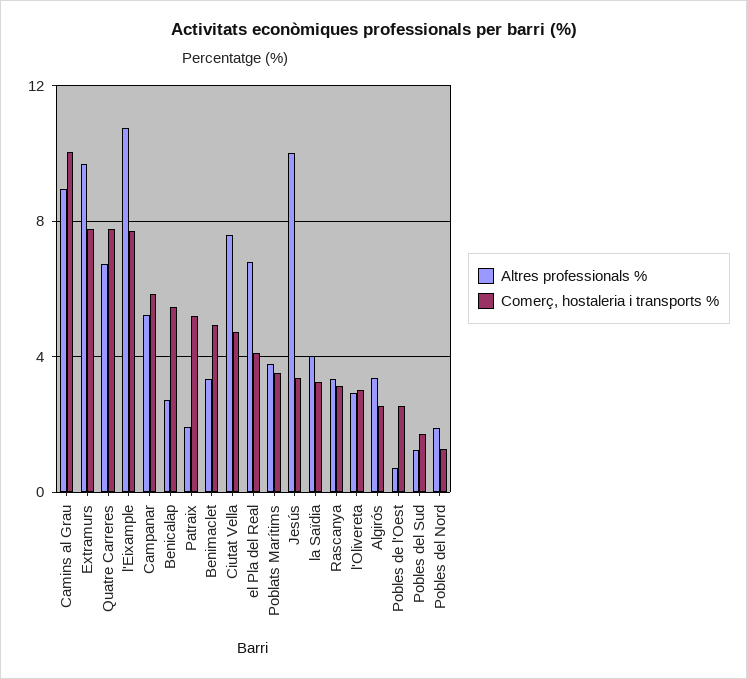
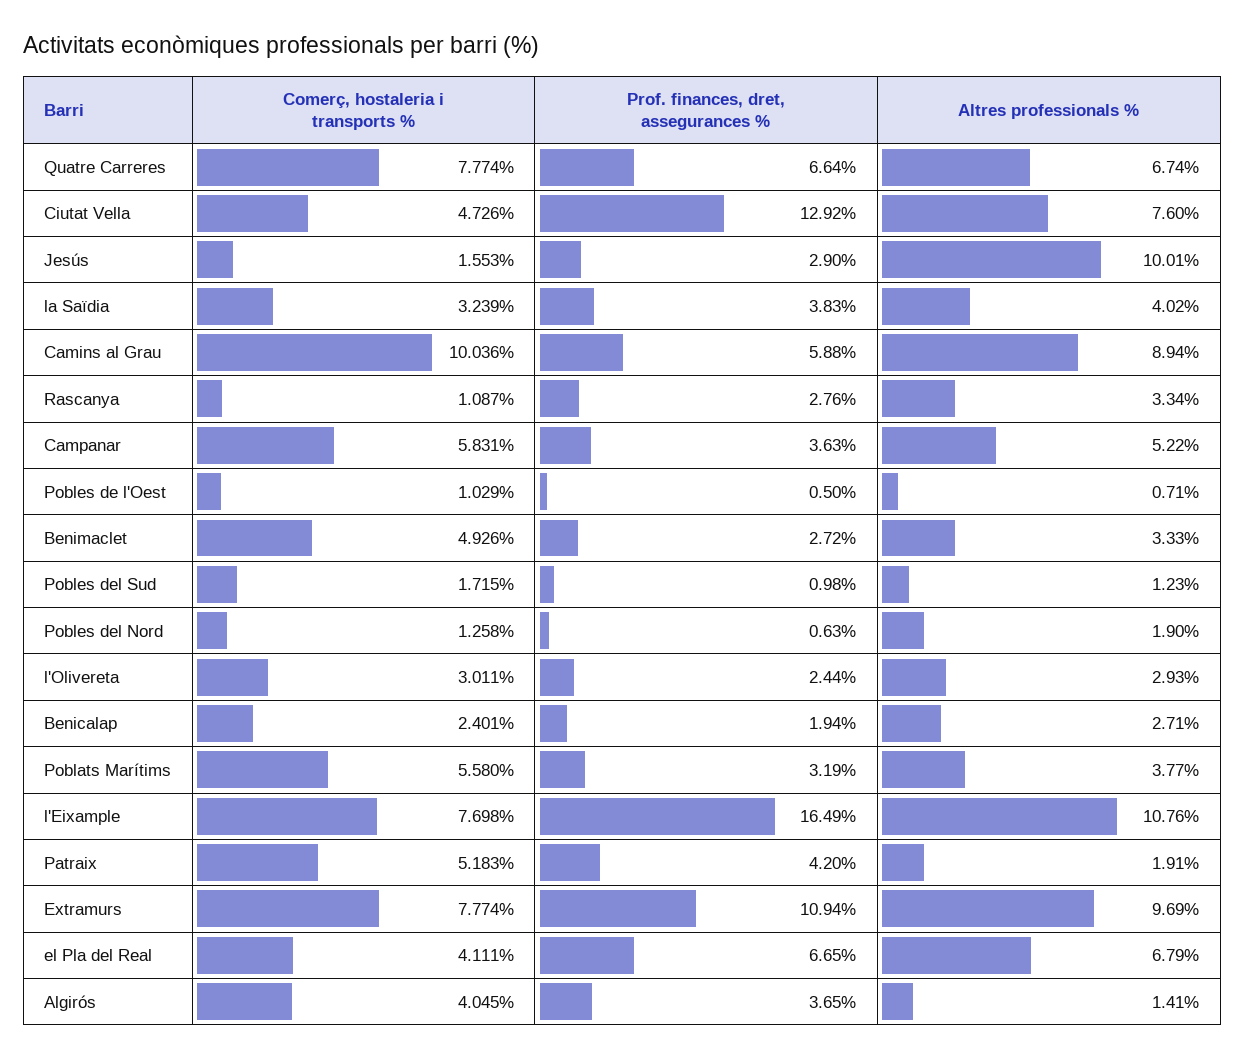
  {
    "Altres professionals %": {
      "Camins al Grau": 8.94,
      "Extramurs": 9.69,
      "Quatre Carreres": 6.74,
      "l'Eixample": 10.76,
      "Campanar": 5.22,
      "Benicalap": 2.71,
      "Patraix": 1.91,
      "Benimaclet": 3.33,
      "Ciutat Vella": 7.6,
      "el Pla del Real": 6.79,
      "Poblats Marítims": 3.77,
      "Jesús": 10.01,
      "la Saïdia": 4.02,
      "Rascanya": 3.34,
      "l'Olivereta": 2.93,
-     "Algirós": 3.5,
+     "Algirós": 1.41,
      "Pobles de l'Oest": 0.71,
      "Pobles del Sud": 1.23,
      "Pobles del Nord": 1.9
    },
    "Comerç, hostaleria i transports %": {
      "Camins al Grau": 10.036,
      "Extramurs": 7.774,
      "Quatre Carreres": 7.774,
      "l'Eixample": 7.698,
      "Campanar": 5.831,
-     "Benicalap": 5.5,
+     "Benicalap": 2.401,
      "Patraix": 5.183,
      "Benimaclet": 4.926,
      "Ciutat Vella": 4.726,
      "el Pla del Real": 4.111,
-     "Poblats Marítims": 3.5,
+     "Poblats Marítims": 5.58,
-     "Jesús": 3.5,
+     "Jesús": 1.553,
      "la Saïdia": 3.239,
-     "Rascanya": 3,
+     "Rascanya": 1.087,
      "l'Olivereta": 3.011,
-     "Algirós": 2.5,
+     "Algirós": 4.045,
-     "Pobles de l'Oest": 2.5,
+     "Pobles de l'Oest": 1.029,
      "Pobles del Sud": 1.715,
      "Pobles del Nord": 1.258
-   }
+   },
+   "Prof. finances, dret, assegurances %": {
+     "Quatre Carreres": 6.64,
+     "Ciutat Vella": 12.92,
+     "Jesús": 2.9,
+     "la Saïdia": 3.83,
+     "Camins al Grau": 5.88,
+     "Rascanya": 2.76,
+     "Campanar": 3.63,
+     "Pobles de l'Oest": 0.5,
+     "Benimaclet": 2.72,
+     "Pobles del Sud": 0.98,
+     "Pobles del Nord": 0.63,
+     "l'Olivereta": 2.44,
+     "Benicalap": 1.94,
+     "Poblats Marítims": 3.19,
+     "l'Eixample": 16.49,
+     "Patraix": 4.2,
+     "Extramurs": 10.94,
+     "el Pla del Real": 6.65,
+     "Algirós": 3.65
+   }
  }

